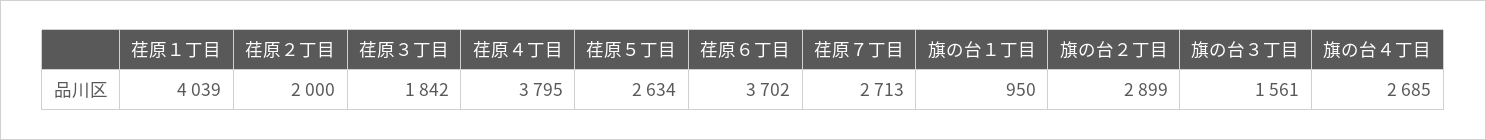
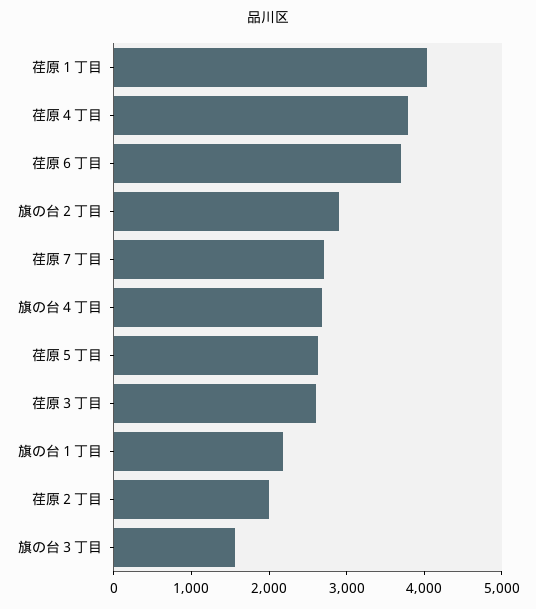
  {
    "荏原１丁目": 4039,
    "荏原２丁目": 2000,
-   "荏原３丁目": 1842,
+   "荏原３丁目": 2600,
    "荏原４丁目": 3795,
    "荏原５丁目": 2634,
    "荏原６丁目": 3702,
    "荏原７丁目": 2713,
-   "旗の台１丁目": 950,
+   "旗の台１丁目": 2200,
    "旗の台２丁目": 2899,
    "旗の台３丁目": 1561,
    "旗の台４丁目": 2685
  }

